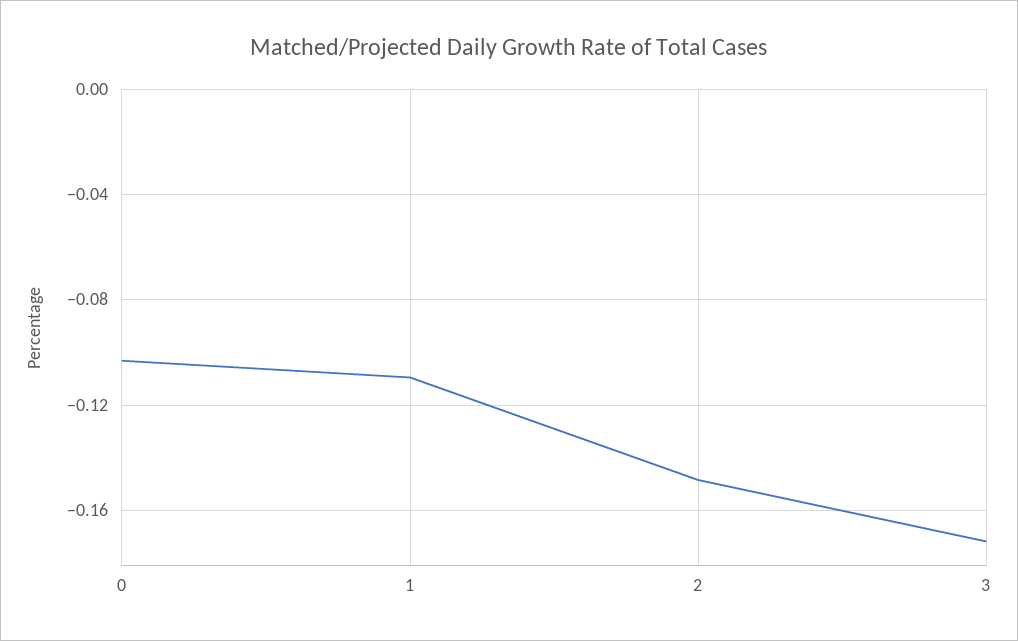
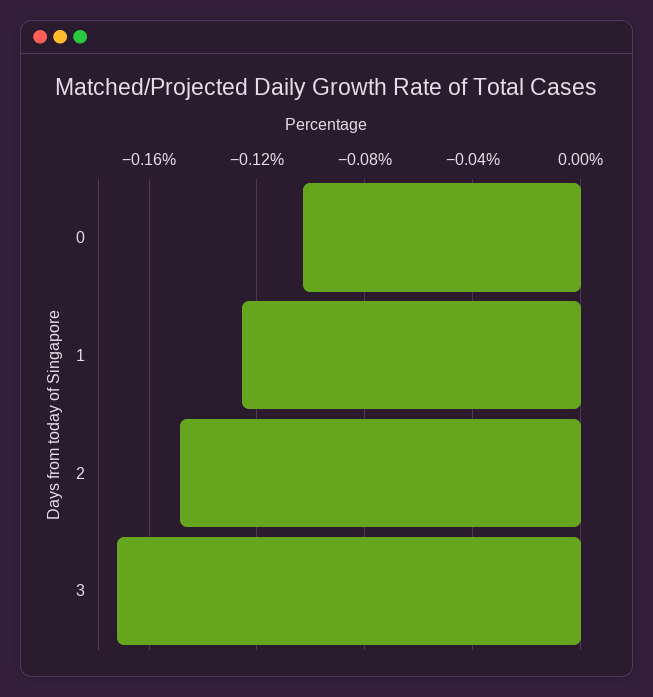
  {
    "0": -0.105,
-   "1": -0.11,
+   "1": -0.125,
    "2": -0.15,
    "3": -0.17
  }

